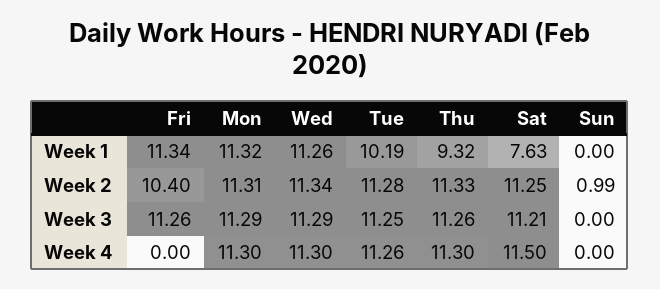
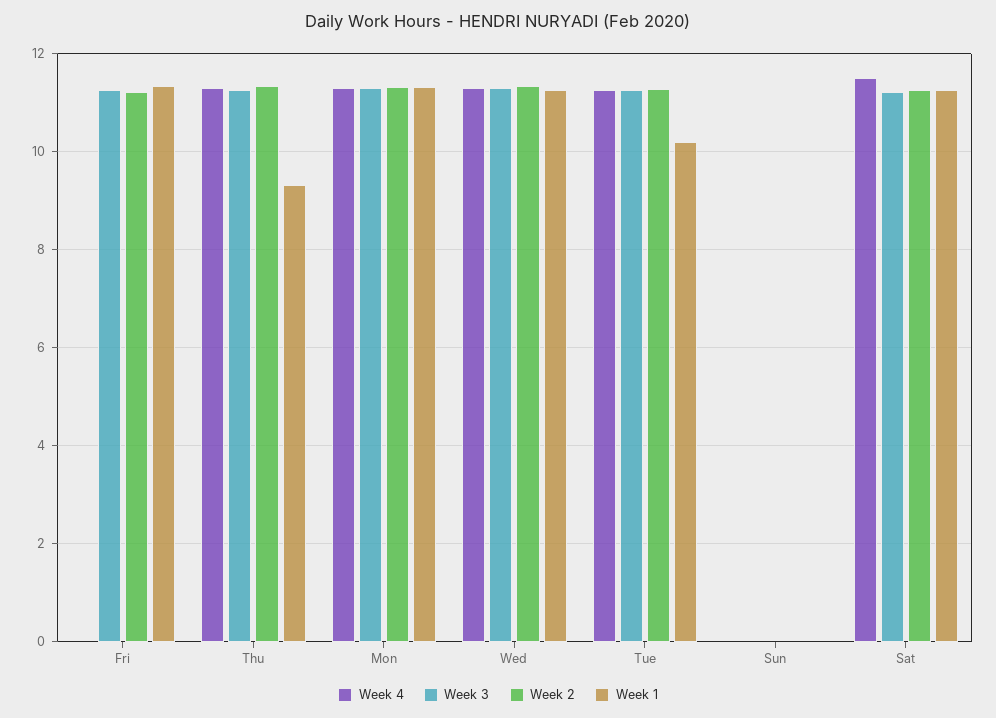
  {
    "Week 1": {
      "Fri": 11.34,
      "Mon": 11.32,
      "Wed": 11.26,
      "Tue": 10.19,
      "Thu": 9.32,
-     "Sat": 7.63,
+     "Sat": 11.2,
      "Sun": 0
    },
    "Week 2": {
-     "Fri": 10.4,
+     "Fri": 11.2,
      "Mon": 11.31,
      "Wed": 11.34,
      "Tue": 11.28,
      "Thu": 11.33,
      "Sat": 11.25,
-     "Sun": 0.99
+     "Sun": 0
    },
    "Week 3": {
      "Fri": 11.26,
      "Mon": 11.29,
      "Wed": 11.29,
      "Tue": 11.25,
      "Thu": 11.26,
      "Sat": 11.21,
      "Sun": 0
    },
    "Week 4": {
      "Fri": 0,
      "Mon": 11.3,
      "Wed": 11.3,
      "Tue": 11.26,
      "Thu": 11.3,
      "Sat": 11.5,
      "Sun": 0
    }
  }

